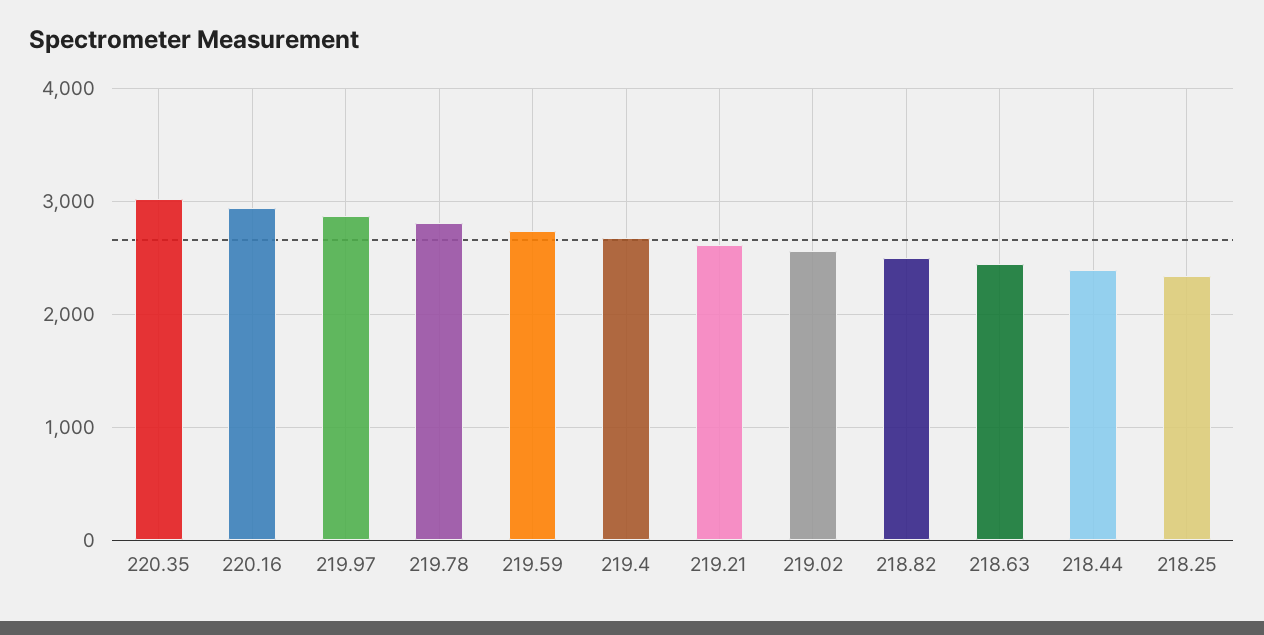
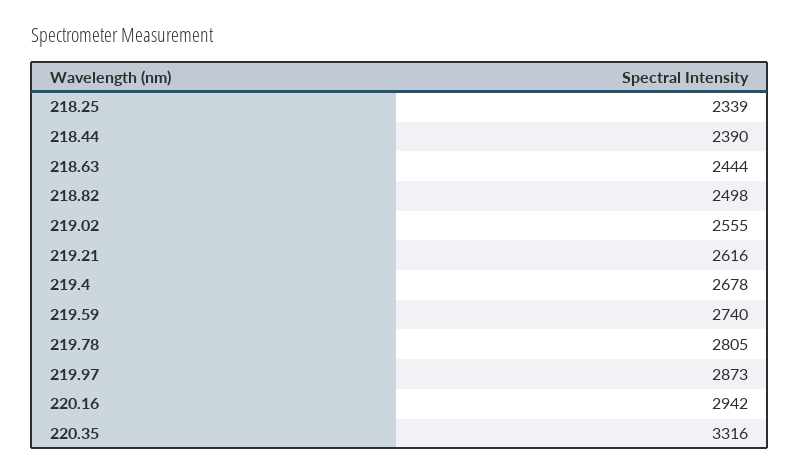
  {
-   "220.35": 3000,
+   "220.35": 3316,
    "220.16": 2942,
    "219.97": 2873,
    "219.78": 2805,
    "219.59": 2740,
    "219.4": 2678,
    "219.21": 2616,
    "219.02": 2555,
    "218.82": 2498,
    "218.63": 2444,
    "218.44": 2390,
    "218.25": 2339
  }

